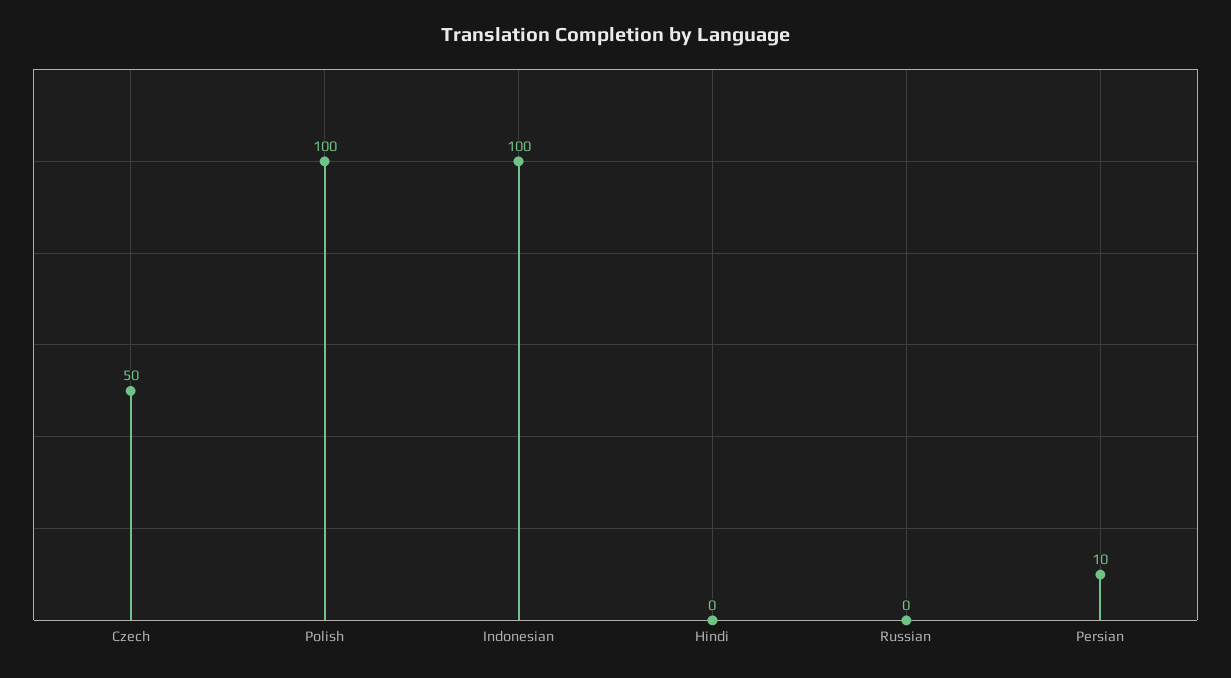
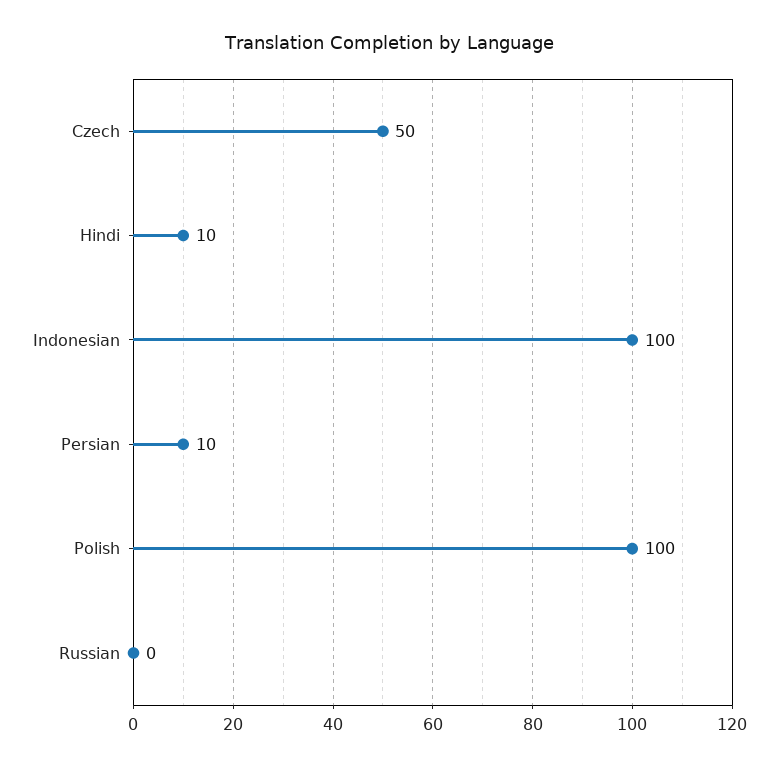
  {
    "Czech": 50,
    "Polish": 100,
    "Indonesian": 100,
-   "Hindi": 0,
+   "Hindi": 10,
    "Russian": 0,
    "Persian": 10
  }

